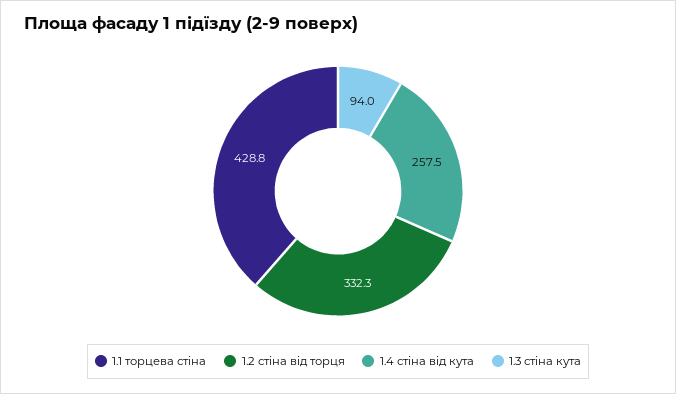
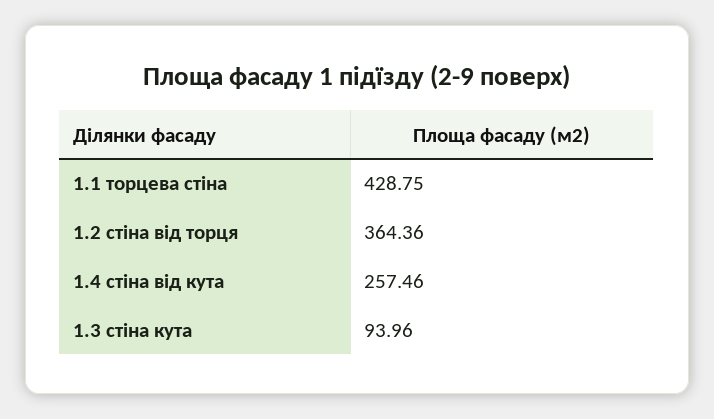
  {
    "1.1 торцева стіна": 428.75,
-   "1.2 стіна від торця": 332.3,
+   "1.2 стіна від торця": 364.36,
    "1.4 стіна від кута": 257.46,
    "1.3 стіна кута": 93.96
  }

